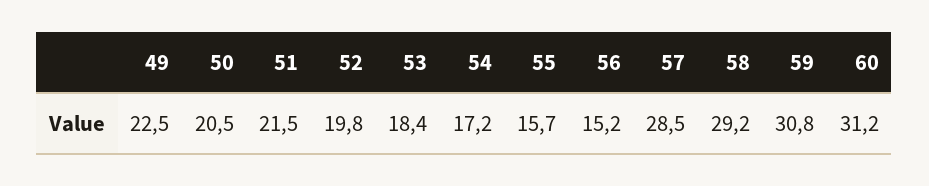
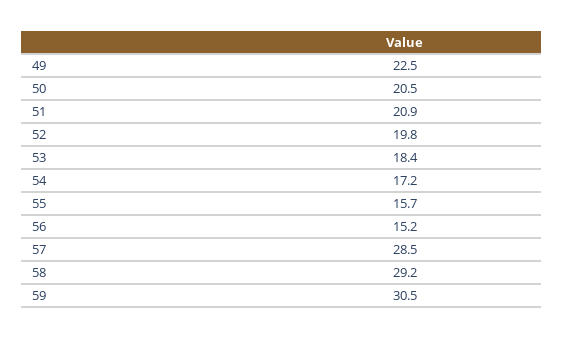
  {
    "49": 22.5,
    "50": 20.5,
-   "51": 21.5,
+   "51": 20.9,
    "52": 19.8,
    "53": 18.4,
    "54": 17.2,
    "55": 15.7,
    "56": 15.2,
    "57": 28.5,
    "58": 29.2,
-   "59": 30.8,
+   "59": 30.5
-   "60": 31.2
  }

